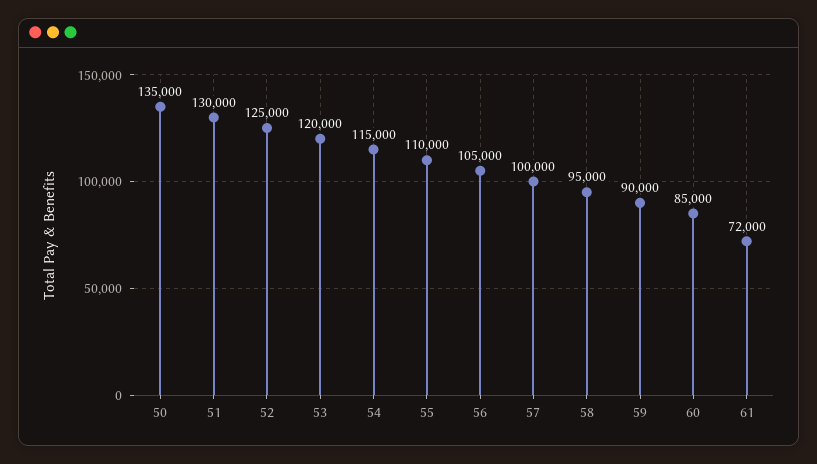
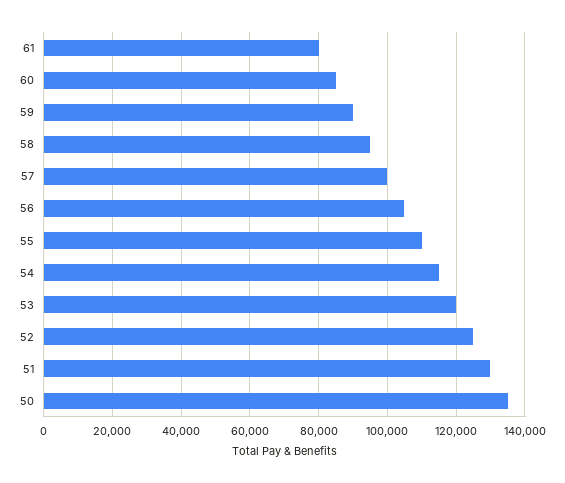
  {
    "50": 135000,
    "51": 130000,
    "52": 125000,
    "53": 120000,
    "54": 115000,
    "55": 110000,
    "56": 105000,
    "57": 100000,
    "58": 95000,
    "59": 90000,
    "60": 85000,
-   "61": 72000
+   "61": 80000
  }

